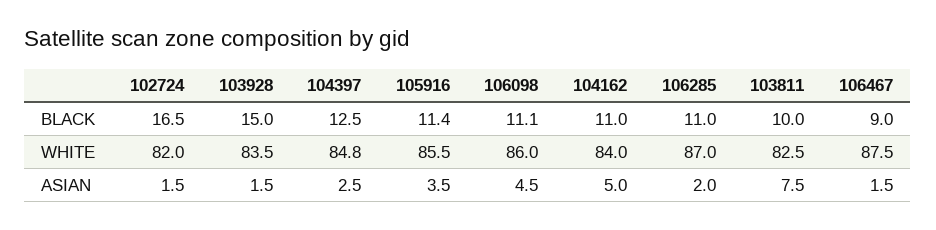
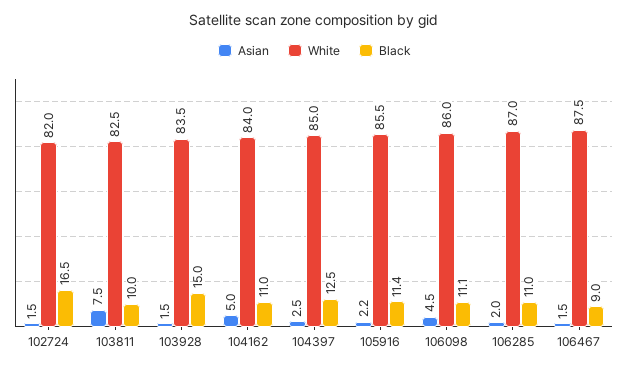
  {
    "BLACK": {
      "102724": 16.5,
      "103928": 15,
      "104397": 12.5,
      "105916": 11.4,
      "106098": 11.1,
      "104162": 11,
      "106285": 11,
      "103811": 10,
      "106467": 9
    },
    "WHITE": {
      "102724": 82,
      "103928": 83.5,
-     "104397": 84.8,
+     "104397": 85,
      "105916": 85.5,
      "106098": 86,
      "104162": 84,
      "106285": 87,
      "103811": 82.5,
      "106467": 87.5
    },
    "ASIAN": {
      "102724": 1.5,
      "103928": 1.5,
      "104397": 2.5,
-     "105916": 3.5,
+     "105916": 2.2,
      "106098": 4.5,
      "104162": 5,
      "106285": 2,
      "103811": 7.5,
      "106467": 1.5
    }
  }

